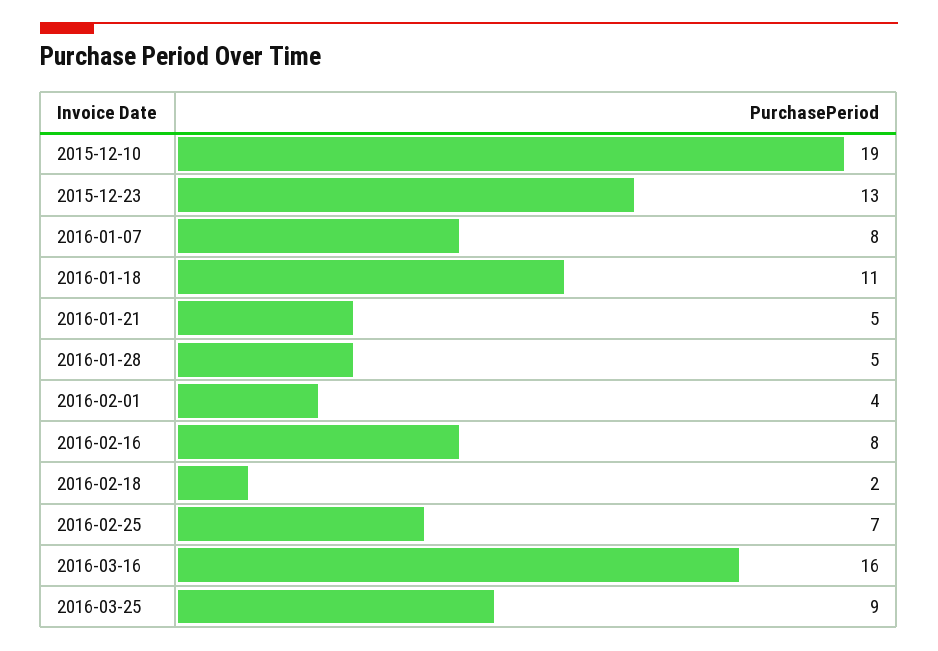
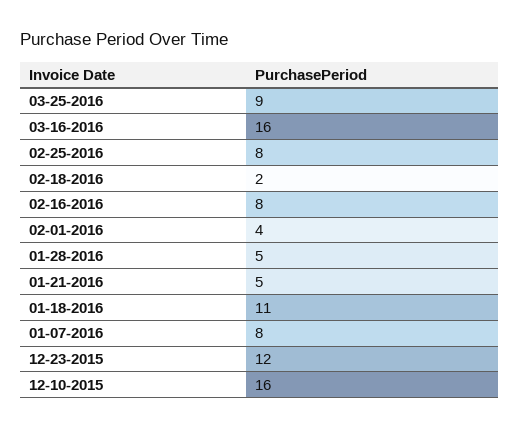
  {
-   "2015-12-10": 19,
+   "2015-12-10": 16,
-   "2015-12-23": 13,
+   "2015-12-23": 12,
    "2016-01-07": 8,
    "2016-01-18": 11,
    "2016-01-21": 5,
    "2016-01-28": 5,
    "2016-02-01": 4,
    "2016-02-16": 8,
    "2016-02-18": 2,
-   "2016-02-25": 7,
+   "2016-02-25": 8,
    "2016-03-16": 16,
    "2016-03-25": 9
  }

